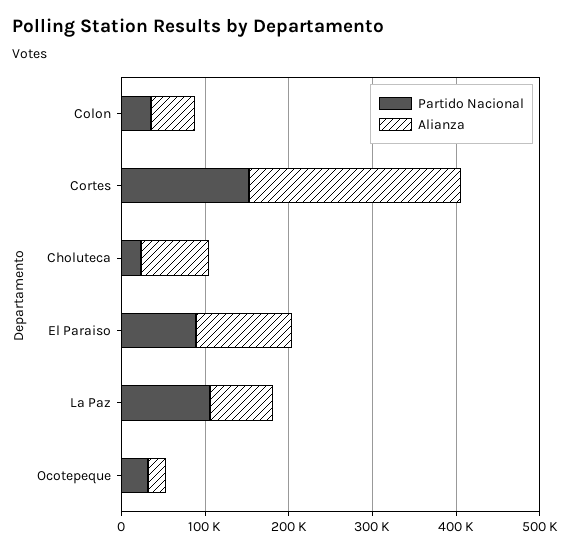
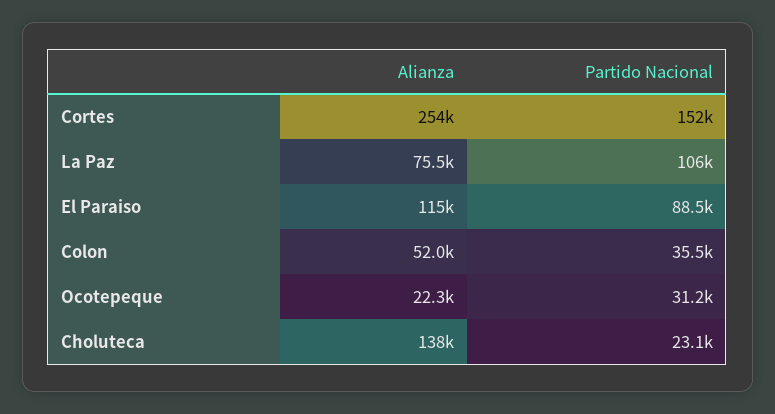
  {
    "Partido Nacional": {
      "Colon": 35500,
      "Cortes": 152000,
      "Choluteca": 23100,
      "El Paraiso": 88500,
      "La Paz": 106000,
      "Ocotepeque": 31200
    },
    "Alianza": {
      "Colon": 52000,
      "Cortes": 254000,
-     "Choluteca": 80000,
+     "Choluteca": 138000,
      "El Paraiso": 115000,
      "La Paz": 75500,
      "Ocotepeque": 22300
    }
  }

